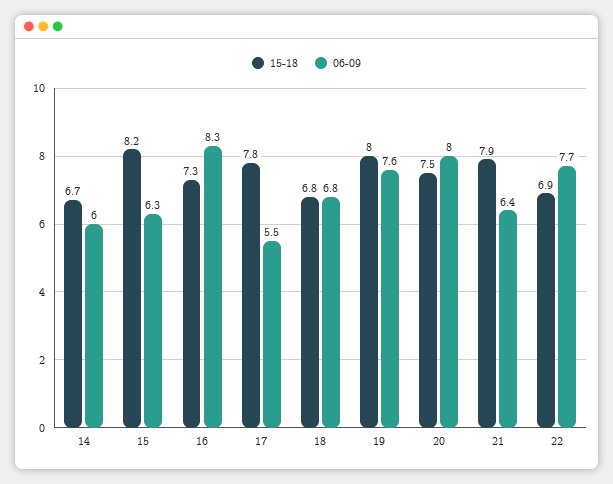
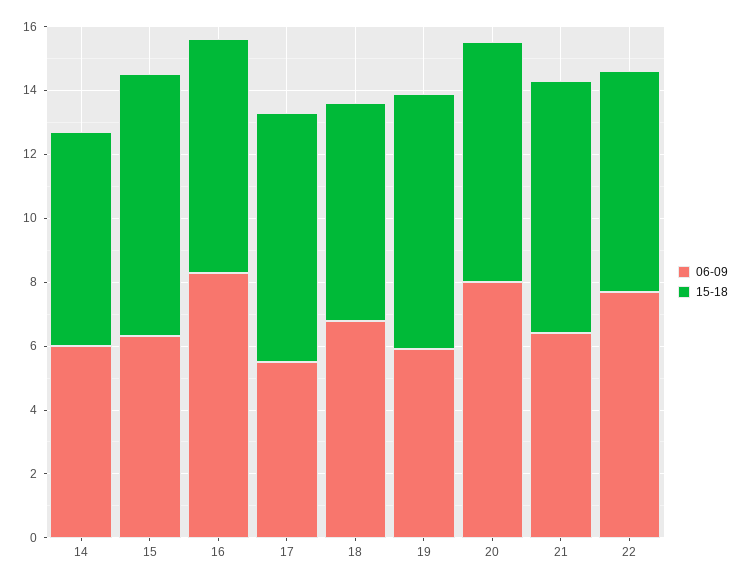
  {
    "15-18": {
      "14": 6.7,
      "15": 8.2,
      "16": 7.3,
      "17": 7.8,
      "18": 6.8,
      "19": 8,
      "20": 7.5,
      "21": 7.9,
      "22": 6.9
    },
    "06-09": {
      "14": 6,
      "15": 6.3,
      "16": 8.3,
      "17": 5.5,
      "18": 6.8,
-     "19": 7.6,
+     "19": 6,
      "20": 8,
      "21": 6.4,
      "22": 7.7
    }
  }

